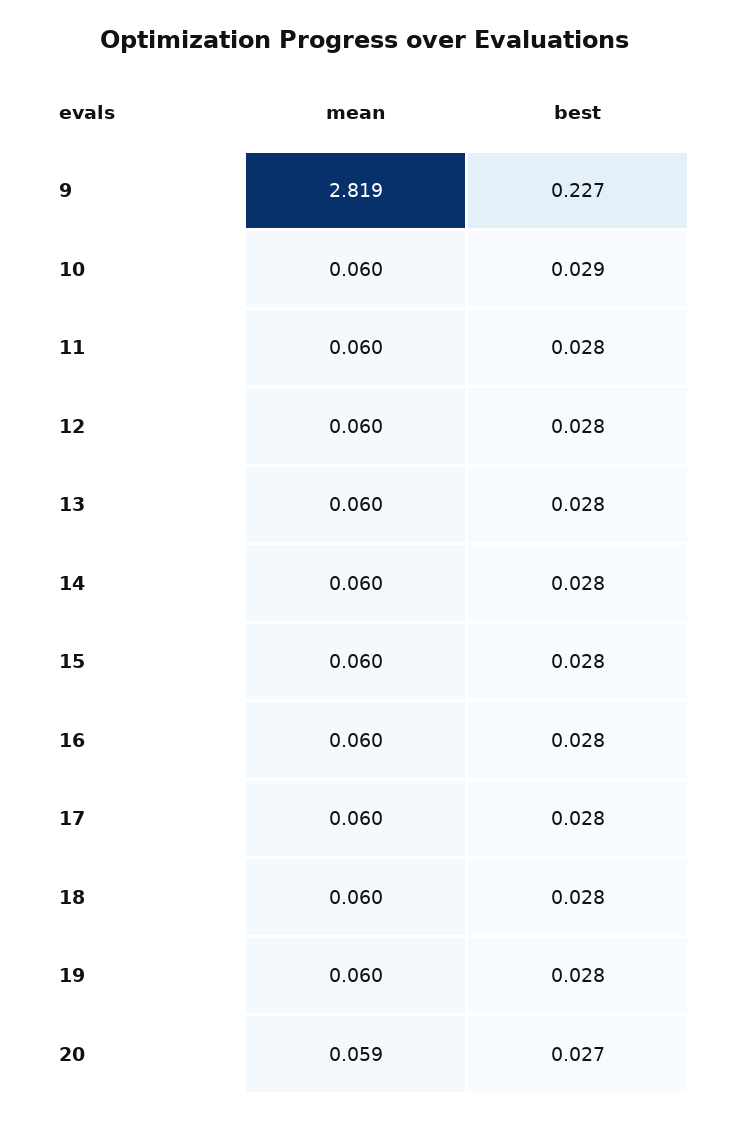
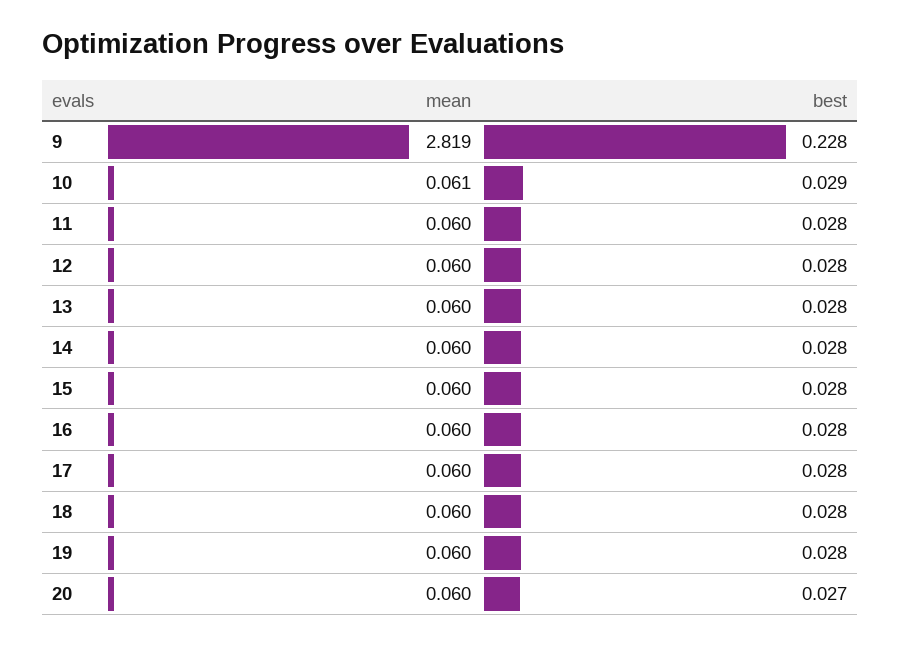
  {
    "mean": {
      "9": 2.819,
-     "10": 0.06,
+     "10": 0.061,
      "11": 0.06,
      "12": 0.06,
      "13": 0.06,
      "14": 0.06,
      "15": 0.06,
      "16": 0.06,
      "17": 0.06,
      "18": 0.06,
      "19": 0.06,
-     "20": 0.059
+     "20": 0.06
    },
    "best": {
-     "9": 0.227,
+     "9": 0.228,
      "10": 0.029,
      "11": 0.028,
      "12": 0.028,
      "13": 0.028,
      "14": 0.028,
      "15": 0.028,
      "16": 0.028,
      "17": 0.028,
      "18": 0.028,
      "19": 0.028,
      "20": 0.027
    }
  }

